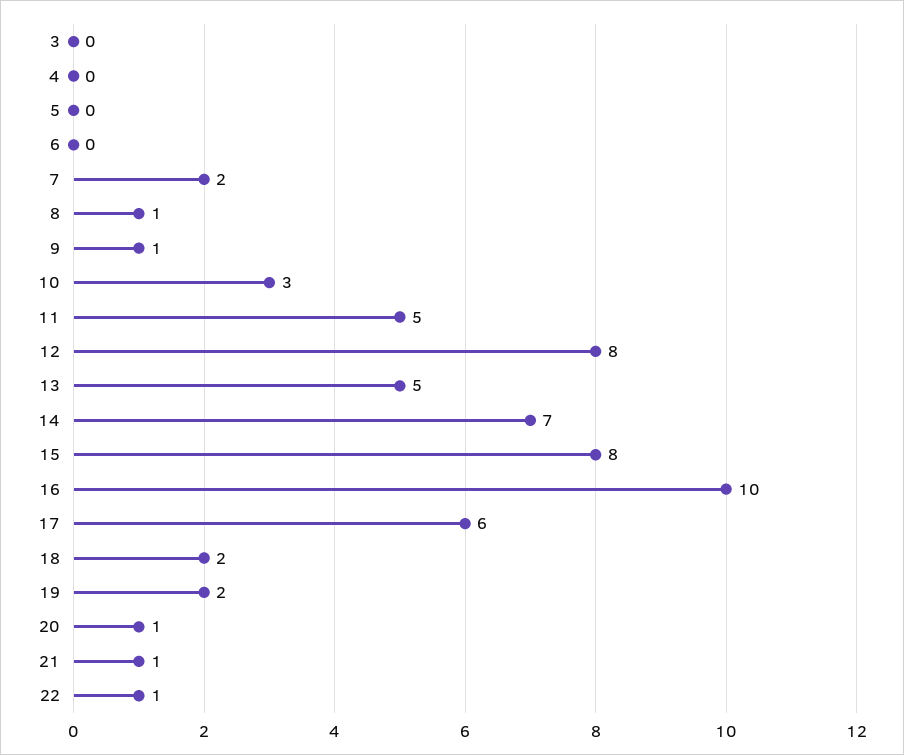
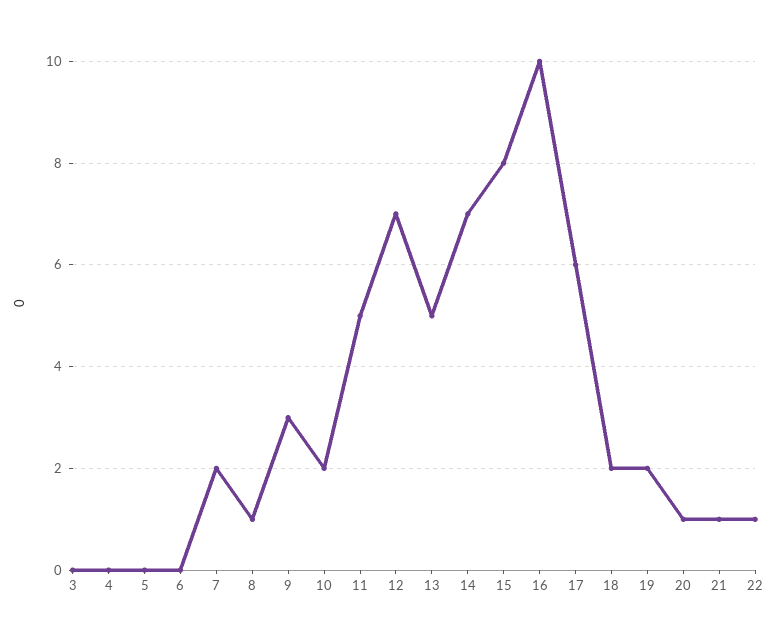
  {
    "3": 0,
    "4": 0,
    "5": 0,
    "6": 0,
    "7": 2,
    "8": 1,
-   "9": 1,
+   "9": 3,
-   "10": 3,
+   "10": 2,
    "11": 5,
-   "12": 8,
+   "12": 7,
    "13": 5,
    "14": 7,
    "15": 8,
    "16": 10,
    "17": 6,
    "18": 2,
    "19": 2,
    "20": 1,
    "21": 1,
    "22": 1
  }

